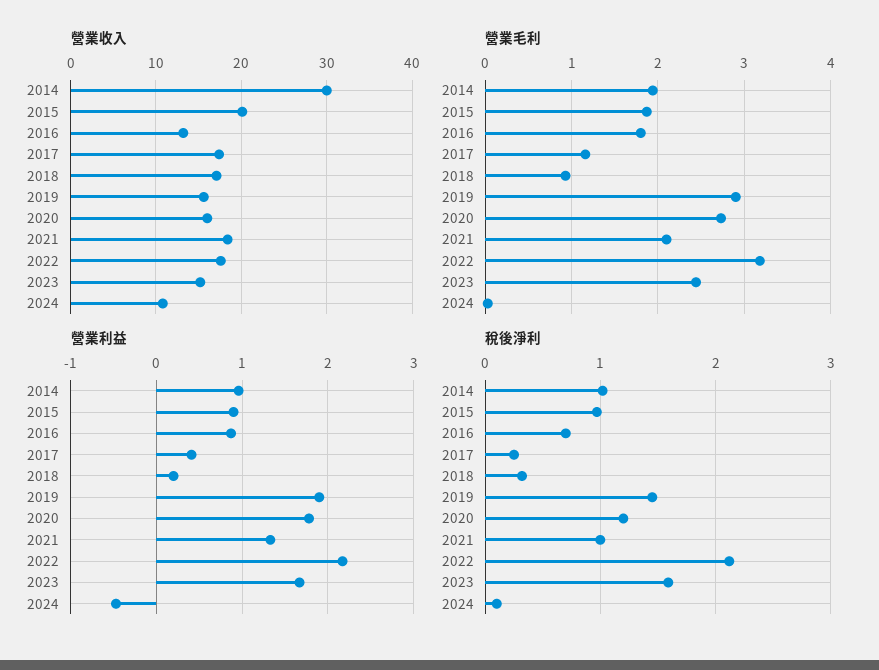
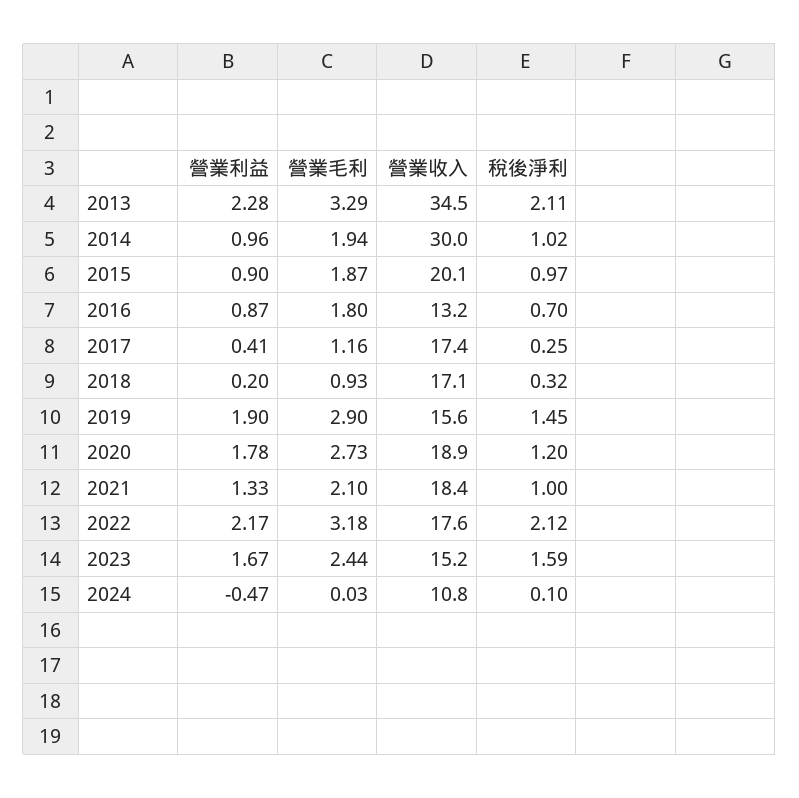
  {
    "營業收入": {
      "2014": 30,
      "2015": 20.1,
      "2016": 13.2,
      "2017": 17.4,
      "2018": 17.1,
      "2019": 15.6,
-     "2020": 16,
+     "2020": 18.9,
      "2021": 18.4,
      "2022": 17.6,
      "2023": 15.2,
-     "2024": 10.8
+     "2024": 10.8,
+     "2013": 34.5
    },
    "營業毛利": {
      "2014": 1.94,
      "2015": 1.87,
      "2016": 1.8,
      "2017": 1.16,
      "2018": 0.93,
      "2019": 2.9,
      "2020": 2.73,
      "2021": 2.1,
      "2022": 3.18,
      "2023": 2.44,
-     "2024": 0.03
+     "2024": 0.03,
+     "2013": 3.29
    },
    "營業利益": {
      "2014": 0.96,
      "2015": 0.9,
      "2016": 0.87,
      "2017": 0.41,
      "2018": 0.2,
      "2019": 1.9,
      "2020": 1.78,
      "2021": 1.33,
      "2022": 2.17,
      "2023": 1.67,
-     "2024": -0.47
+     "2024": -0.47,
+     "2013": 2.28
    },
    "稅後淨利": {
      "2014": 1.02,
      "2015": 0.97,
      "2016": 0.7,
      "2017": 0.25,
      "2018": 0.32,
      "2019": 1.45,
      "2020": 1.2,
      "2021": 1,
      "2022": 2.12,
      "2023": 1.59,
-     "2024": 0.1
+     "2024": 0.1,
+     "2013": 2.11
    }
  }

